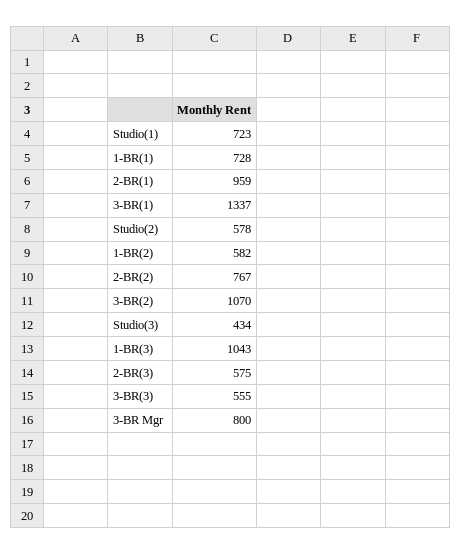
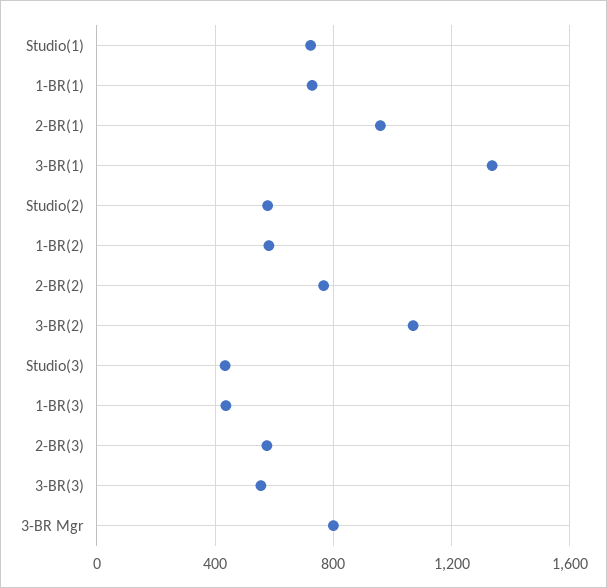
  {
    "Studio(1)": 723,
    "1-BR(1)": 728,
    "2-BR(1)": 959,
    "3-BR(1)": 1337,
    "Studio(2)": 578,
    "1-BR(2)": 582,
    "2-BR(2)": 767,
    "3-BR(2)": 1070,
    "Studio(3)": 434,
-   "1-BR(3)": 1043,
+   "1-BR(3)": 450,
    "2-BR(3)": 575,
    "3-BR(3)": 555,
    "3-BR Mgr": 800
  }

